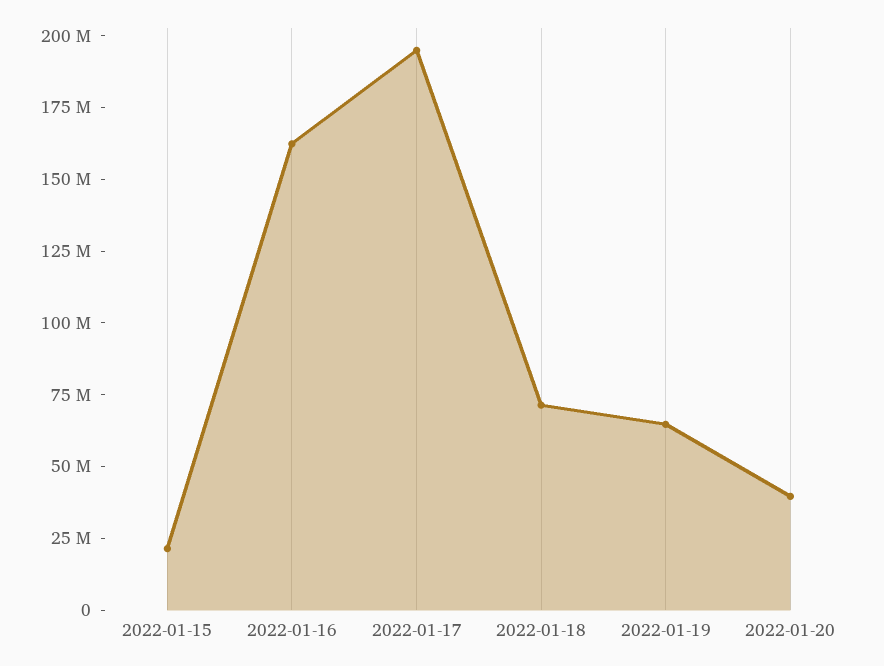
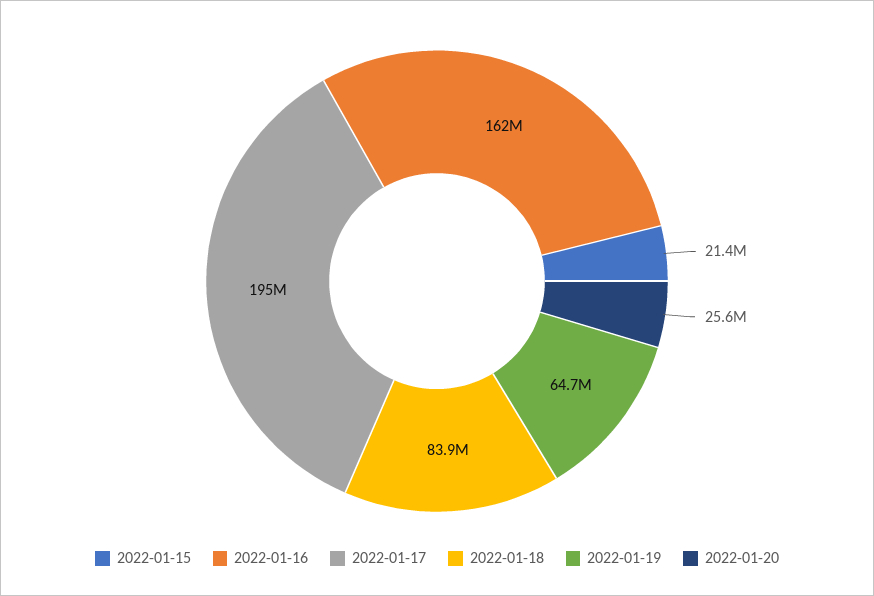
  {
    "2022-01-15": 21400000,
    "2022-01-16": 162000000,
    "2022-01-17": 195000000,
-   "2022-01-18": 70000000,
+   "2022-01-18": 83900000,
    "2022-01-19": 64700000,
-   "2022-01-20": 40000000
+   "2022-01-20": 25600000
  }

